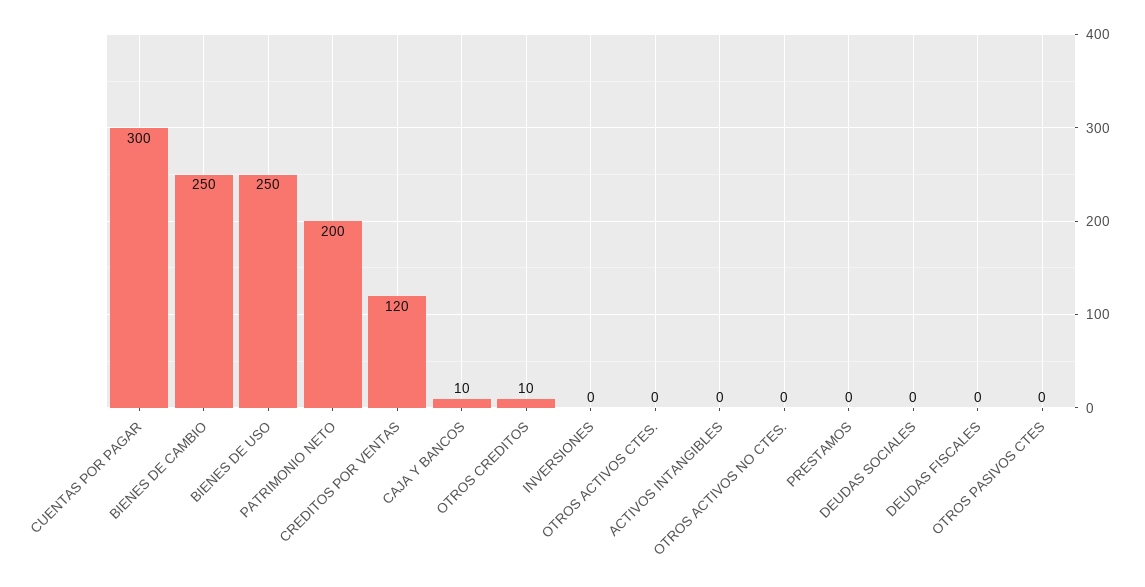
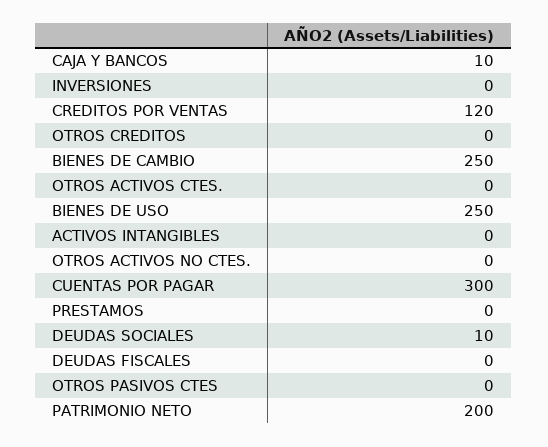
  {
    "CUENTAS POR PAGAR": 300,
    "BIENES DE CAMBIO": 250,
    "BIENES DE USO": 250,
    "PATRIMONIO NETO": 200,
    "CREDITOS POR VENTAS": 120,
    "CAJA Y BANCOS": 10,
-   "OTROS CREDITOS": 10,
+   "OTROS CREDITOS": 0,
    "INVERSIONES": 0,
    "OTROS ACTIVOS CTES.": 0,
    "ACTIVOS INTANGIBLES": 0,
    "OTROS ACTIVOS NO CTES.": 0,
    "PRESTAMOS": 0,
-   "DEUDAS SOCIALES": 0,
+   "DEUDAS SOCIALES": 10,
    "DEUDAS FISCALES": 0,
    "OTROS PASIVOS CTES": 0
  }

